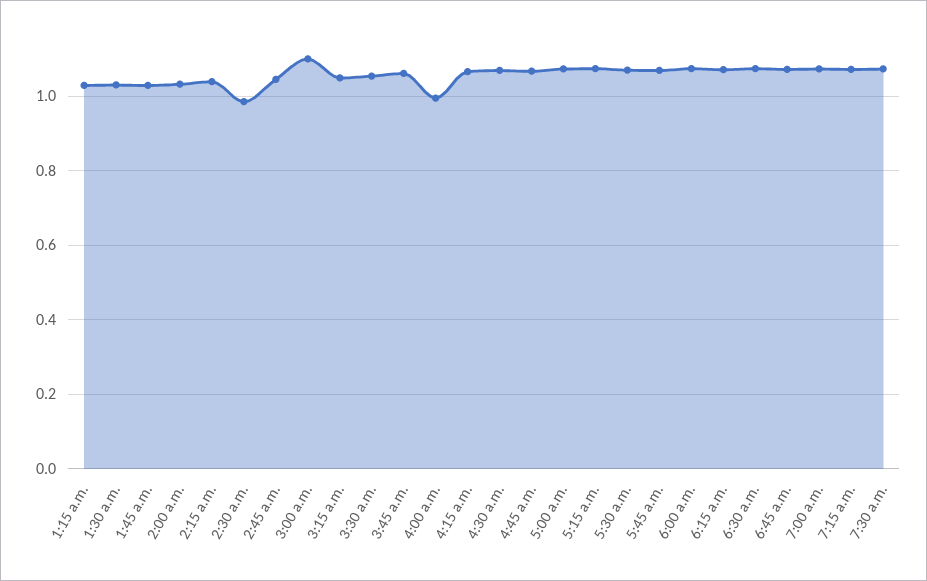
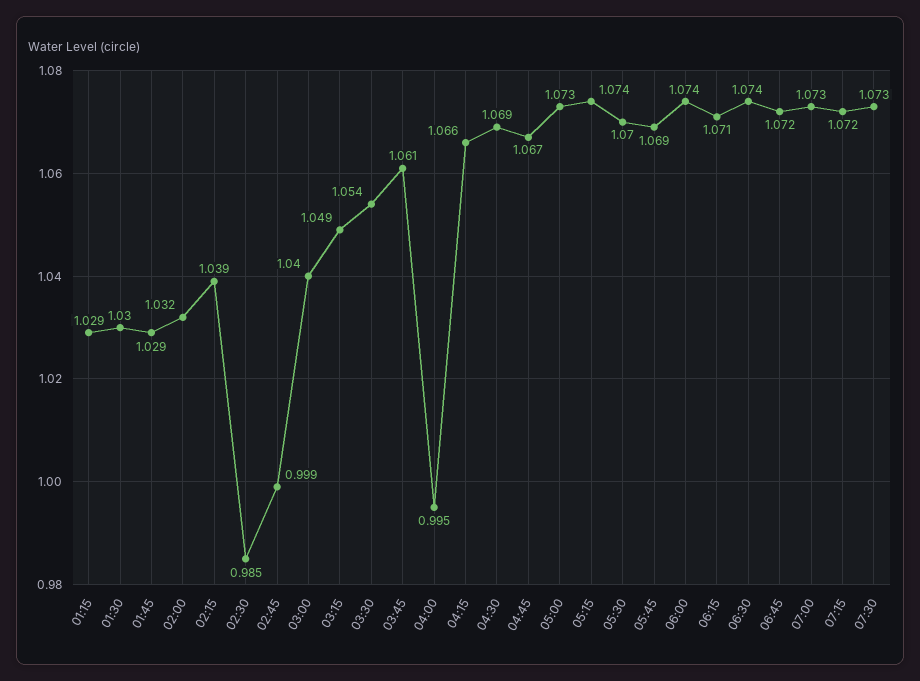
  {
    "1:15 a.m.": 1.029,
    "1:30 a.m.": 1.03,
    "1:45 a.m.": 1.029,
    "2:00 a.m.": 1.032,
    "2:15 a.m.": 1.039,
    "2:30 a.m.": 0.985,
-   "2:45 a.m.": 1.04,
+   "2:45 a.m.": 0.999,
-   "3:00 a.m.": 1.1,
+   "3:00 a.m.": 1.04,
    "3:15 a.m.": 1.049,
    "3:30 a.m.": 1.054,
    "3:45 a.m.": 1.061,
    "4:00 a.m.": 0.995,
    "4:15 a.m.": 1.066,
    "4:30 a.m.": 1.069,
    "4:45 a.m.": 1.067,
    "5:00 a.m.": 1.073,
    "5:15 a.m.": 1.074,
    "5:30 a.m.": 1.07,
    "5:45 a.m.": 1.069,
    "6:00 a.m.": 1.074,
    "6:15 a.m.": 1.071,
    "6:30 a.m.": 1.074,
    "6:45 a.m.": 1.072,
    "7:00 a.m.": 1.073,
    "7:15 a.m.": 1.072,
    "7:30 a.m.": 1.073
  }

